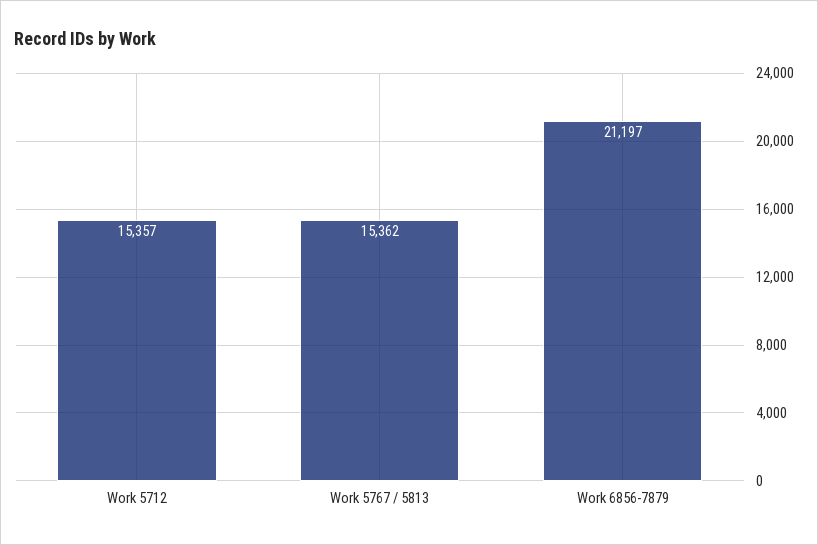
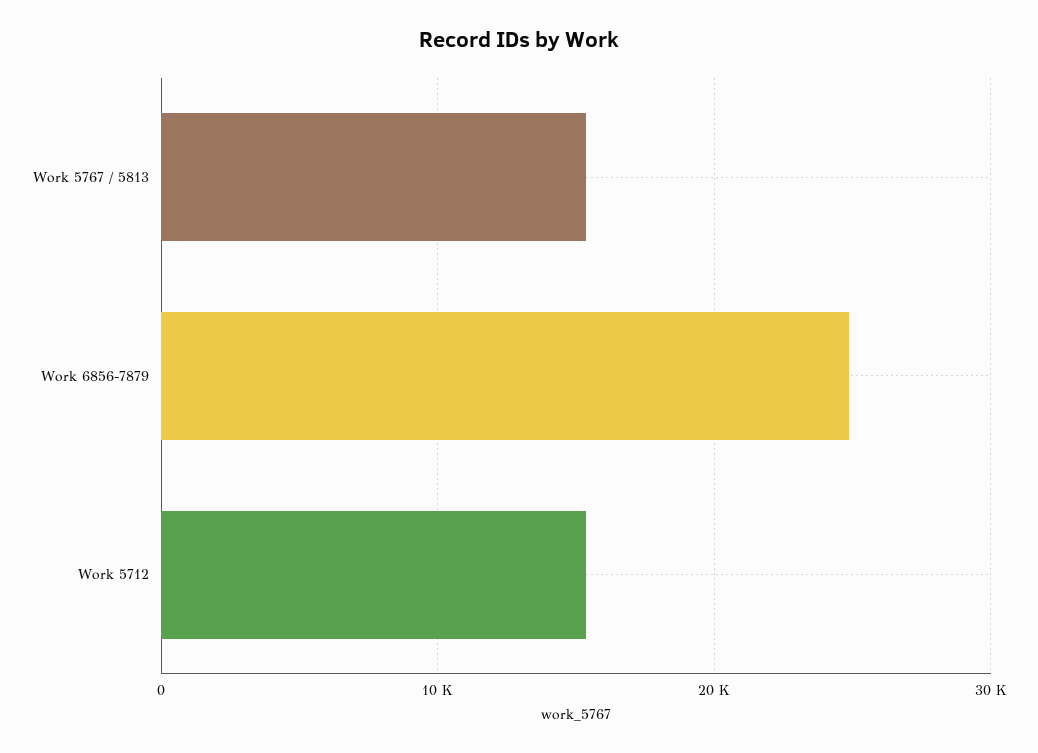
  {
    "Work 5712": 15357,
    "Work 5767 / 5813": 15362,
-   "Work 6856-7879": 21197
+   "Work 6856-7879": 25000
  }

